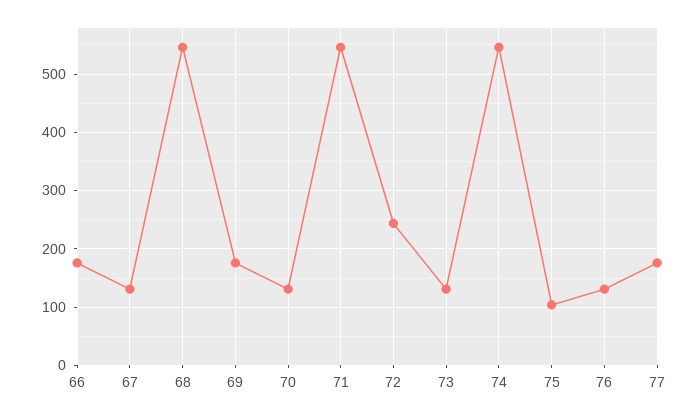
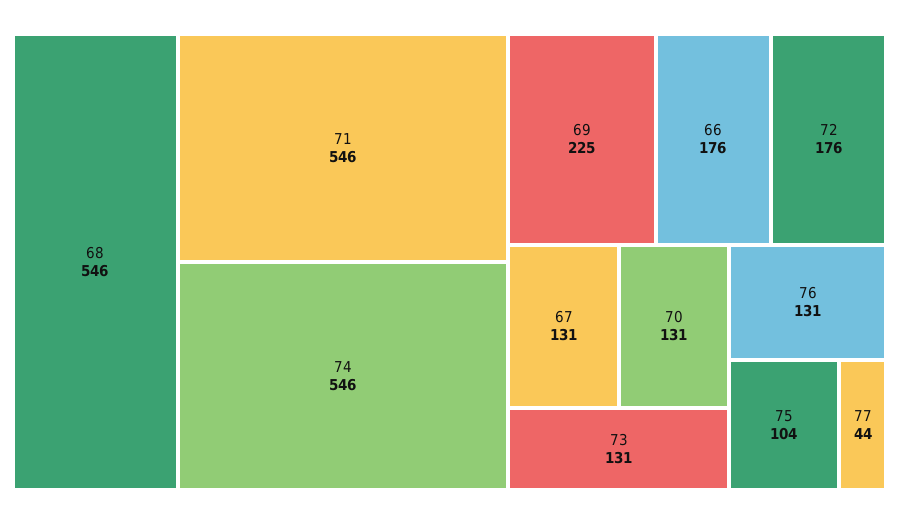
  {
    "66": 176,
    "67": 131,
    "68": 546,
-   "69": 180,
+   "69": 225,
    "70": 131,
    "71": 546,
-   "72": 240,
+   "72": 176,
    "73": 131,
    "74": 546,
    "75": 104,
    "76": 131,
-   "77": 180
+   "77": 44
  }

